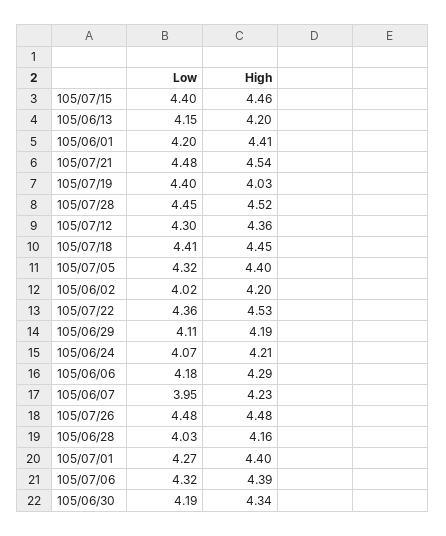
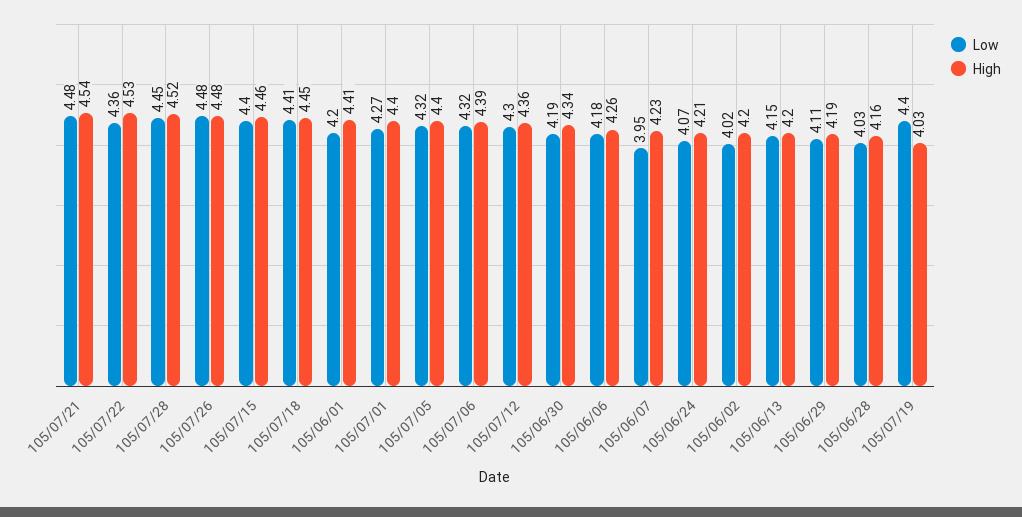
  {
    "Low": {
      "105/07/15": 4.4,
      "105/06/13": 4.15,
      "105/06/01": 4.2,
      "105/07/21": 4.48,
      "105/07/19": 4.4,
      "105/07/28": 4.45,
      "105/07/12": 4.3,
      "105/07/18": 4.41,
      "105/07/05": 4.32,
      "105/06/02": 4.02,
      "105/07/22": 4.36,
      "105/06/29": 4.11,
      "105/06/24": 4.07,
      "105/06/06": 4.18,
      "105/06/07": 3.95,
      "105/07/26": 4.48,
      "105/06/28": 4.03,
      "105/07/01": 4.27,
      "105/07/06": 4.32,
      "105/06/30": 4.19
    },
    "High": {
      "105/07/15": 4.46,
      "105/06/13": 4.2,
      "105/06/01": 4.41,
      "105/07/21": 4.54,
      "105/07/19": 4.03,
      "105/07/28": 4.52,
      "105/07/12": 4.36,
      "105/07/18": 4.45,
      "105/07/05": 4.4,
      "105/06/02": 4.2,
      "105/07/22": 4.53,
      "105/06/29": 4.19,
      "105/06/24": 4.21,
-     "105/06/06": 4.29,
+     "105/06/06": 4.26,
      "105/06/07": 4.23,
      "105/07/26": 4.48,
      "105/06/28": 4.16,
      "105/07/01": 4.4,
      "105/07/06": 4.39,
      "105/06/30": 4.34
    }
  }

